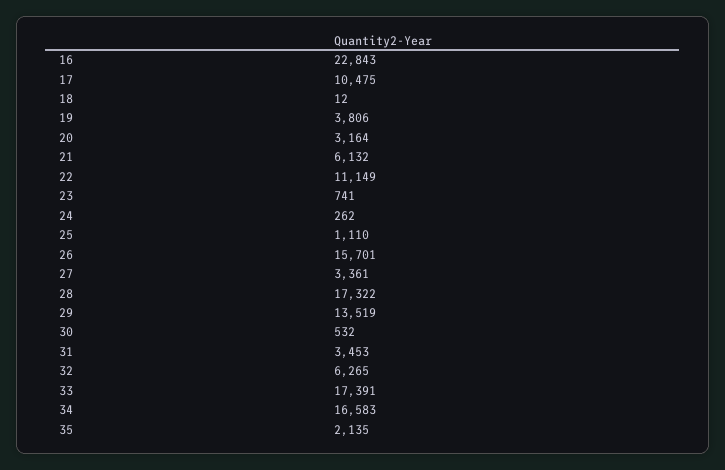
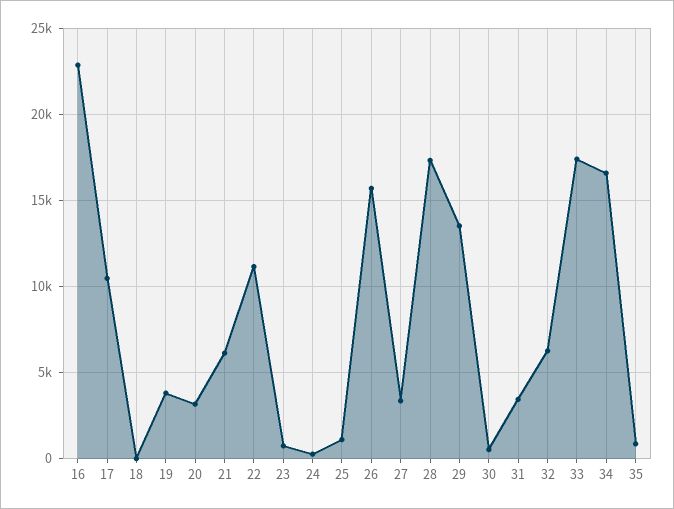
  {
    "16": 22843,
    "17": 10475,
    "18": 12,
    "19": 3806,
    "20": 3164,
    "21": 6132,
    "22": 11149,
    "23": 741,
    "24": 262,
    "25": 1110,
    "26": 15701,
    "27": 3361,
    "28": 17322,
    "29": 13519,
    "30": 532,
    "31": 3453,
    "32": 6265,
    "33": 17391,
    "34": 16583,
-   "35": 2135
+   "35": 1000
  }

